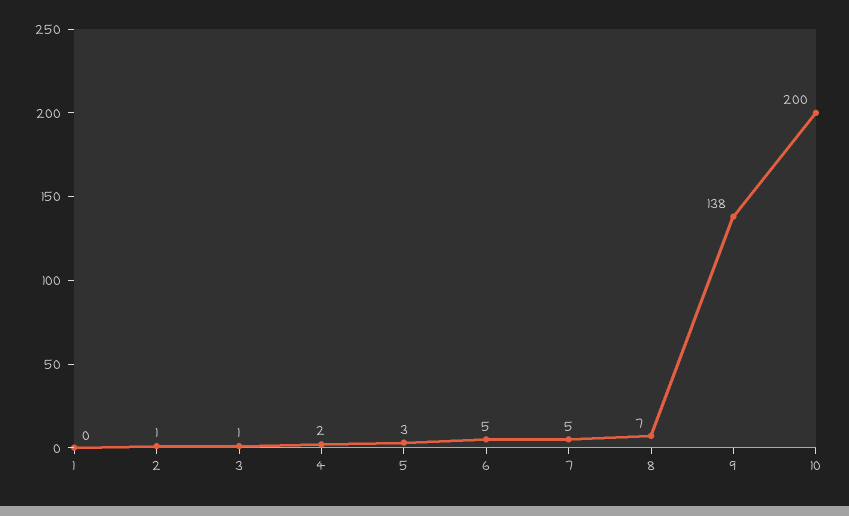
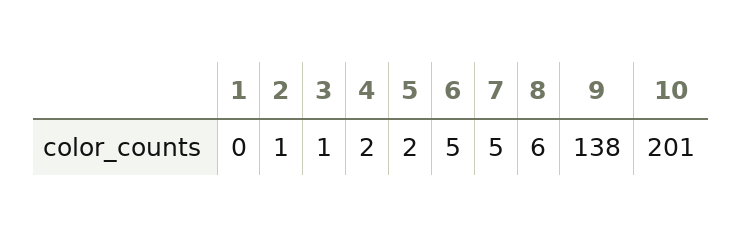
  {
    "1": 0,
    "2": 1,
    "3": 1,
    "4": 2,
-   "5": 3,
+   "5": 2,
    "6": 5,
    "7": 5,
-   "8": 7,
+   "8": 6,
    "9": 138,
-   "10": 200
+   "10": 201
  }

